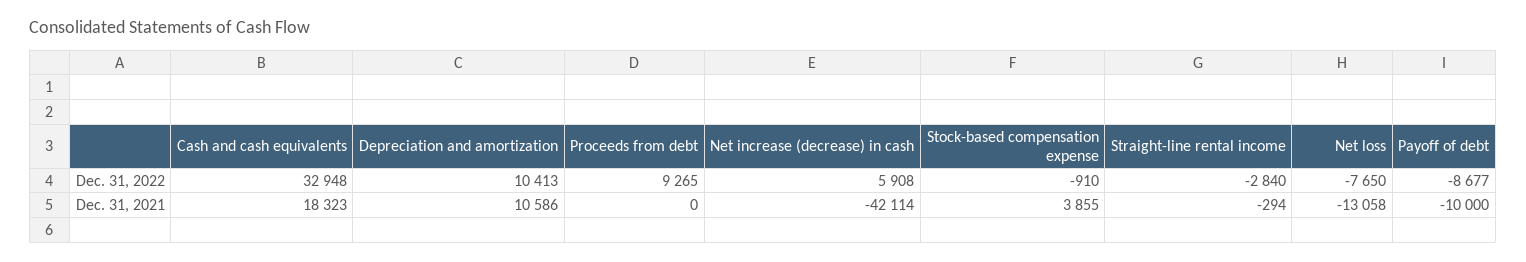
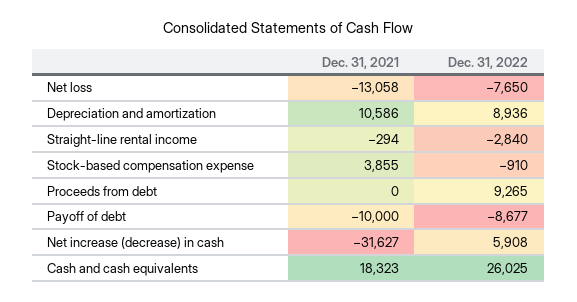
  {
    "Cash and cash equivalents": {
-     "Dec. 31, 2022": 32948,
+     "Dec. 31, 2022": 26025,
      "Dec. 31, 2021": 18323
    },
    "Depreciation and amortization": {
-     "Dec. 31, 2022": 10413,
+     "Dec. 31, 2022": 8936,
      "Dec. 31, 2021": 10586
    },
    "Proceeds from debt": {
      "Dec. 31, 2022": 9265,
      "Dec. 31, 2021": 0
    },
    "Net increase (decrease) in cash": {
      "Dec. 31, 2022": 5908,
-     "Dec. 31, 2021": -42114
+     "Dec. 31, 2021": -31627
    },
    "Stock-based compensation expense": {
      "Dec. 31, 2022": -910,
      "Dec. 31, 2021": 3855
    },
    "Straight-line rental income": {
      "Dec. 31, 2022": -2840,
      "Dec. 31, 2021": -294
    },
    "Net loss": {
      "Dec. 31, 2022": -7650,
      "Dec. 31, 2021": -13058
    },
    "Payoff of debt": {
      "Dec. 31, 2022": -8677,
      "Dec. 31, 2021": -10000
    }
  }

